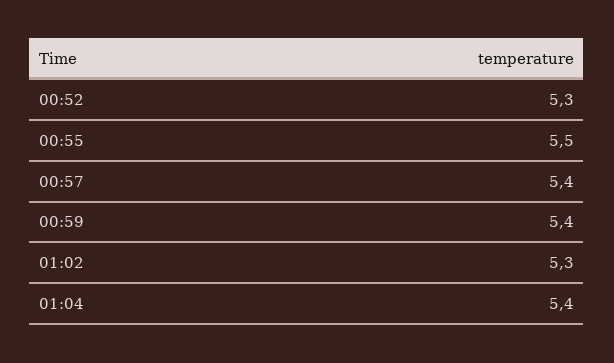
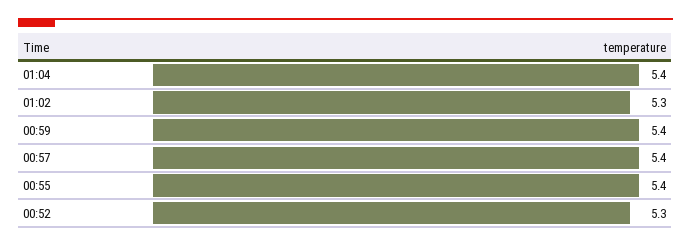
  {
    "00:52": 5.3,
-   "00:55": 5.5,
+   "00:55": 5.4,
    "00:57": 5.4,
    "00:59": 5.4,
    "01:02": 5.3,
    "01:04": 5.4
  }

